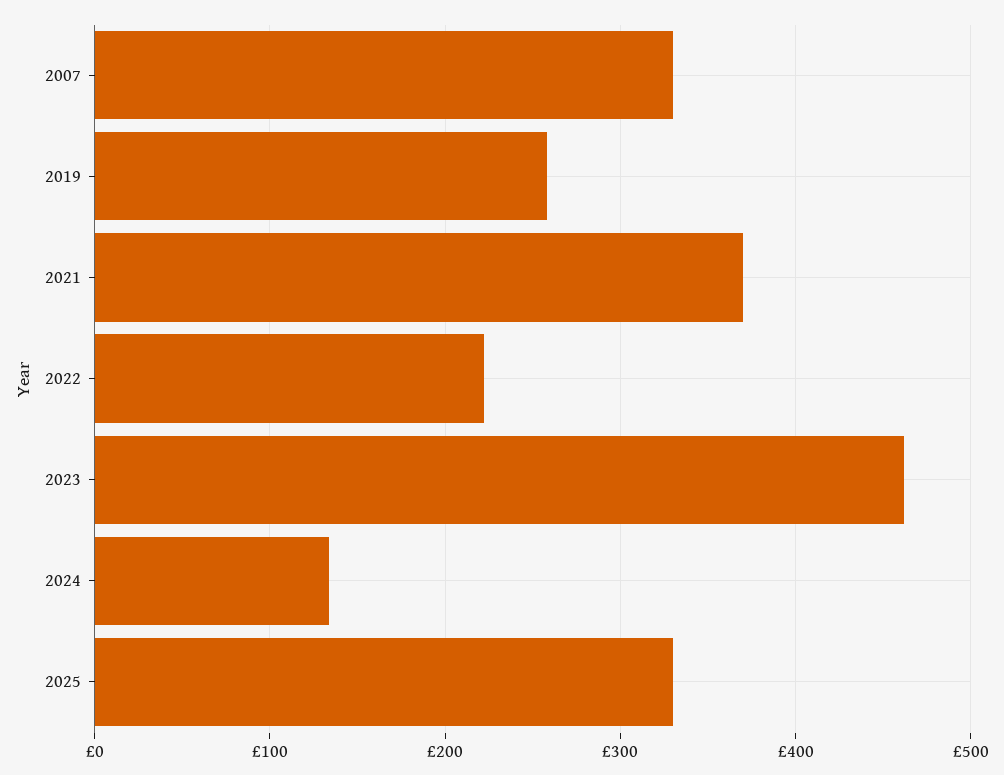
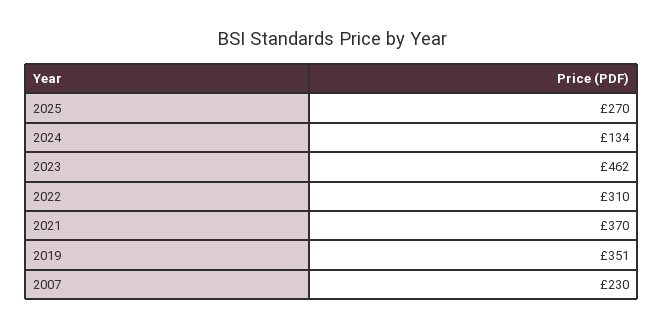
  {
-   "2007": 330,
+   "2007": 230,
-   "2019": 260,
+   "2019": 351,
    "2021": 370,
-   "2022": 220,
+   "2022": 310,
    "2023": 462,
    "2024": 134,
-   "2025": 330
+   "2025": 270
  }

